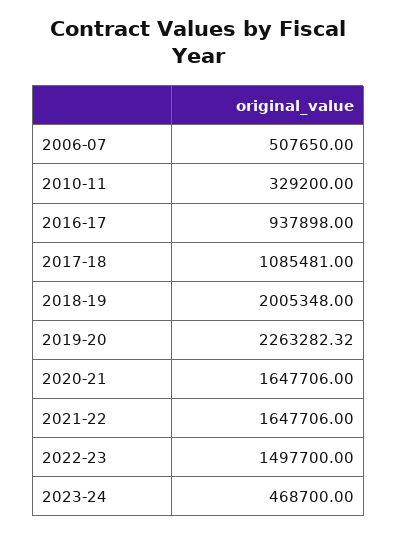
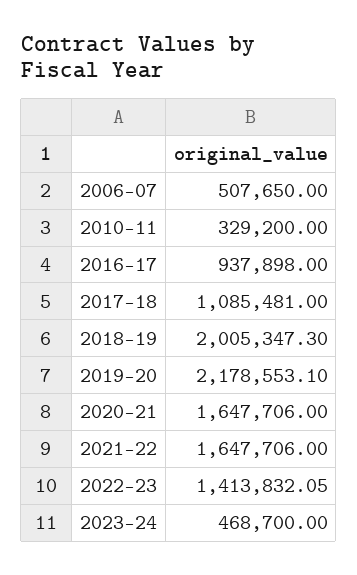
  {
    "2006-07": 507650,
    "2010-11": 329200,
    "2016-17": 937898,
    "2017-18": 1085481,
-   "2018-19": 2005348,
+   "2018-19": 2005347.3,
-   "2019-20": 2263282.32,
+   "2019-20": 2178553.1,
    "2020-21": 1647706,
    "2021-22": 1647706,
-   "2022-23": 1497700,
+   "2022-23": 1413832.05,
    "2023-24": 468700
  }

